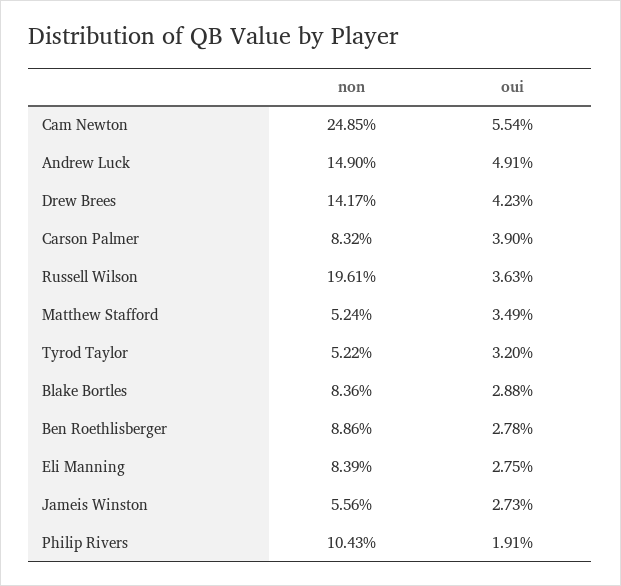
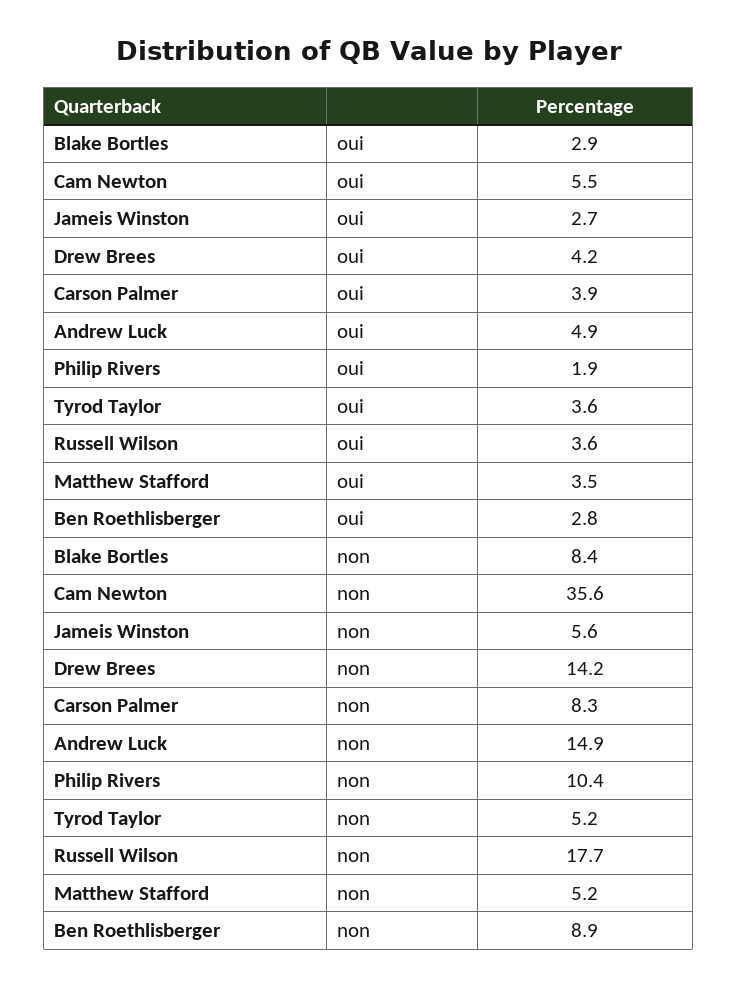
  {
    "non": {
-     "Cam Newton": 24.85,
+     "Cam Newton": 35.6,
      "Andrew Luck": 14.9,
      "Drew Brees": 14.17,
      "Carson Palmer": 8.32,
-     "Russell Wilson": 19.61,
+     "Russell Wilson": 17.7,
      "Matthew Stafford": 5.24,
      "Tyrod Taylor": 5.22,
      "Blake Bortles": 8.36,
      "Ben Roethlisberger": 8.86,
-     "Eli Manning": 8.39,
      "Jameis Winston": 5.56,
      "Philip Rivers": 10.43
    },
    "oui": {
      "Cam Newton": 5.54,
      "Andrew Luck": 4.91,
      "Drew Brees": 4.23,
      "Carson Palmer": 3.9,
      "Russell Wilson": 3.63,
      "Matthew Stafford": 3.49,
-     "Tyrod Taylor": 3.2,
+     "Tyrod Taylor": 3.6,
      "Blake Bortles": 2.88,
      "Ben Roethlisberger": 2.78,
-     "Eli Manning": 2.75,
      "Jameis Winston": 2.73,
      "Philip Rivers": 1.91
    }
  }

